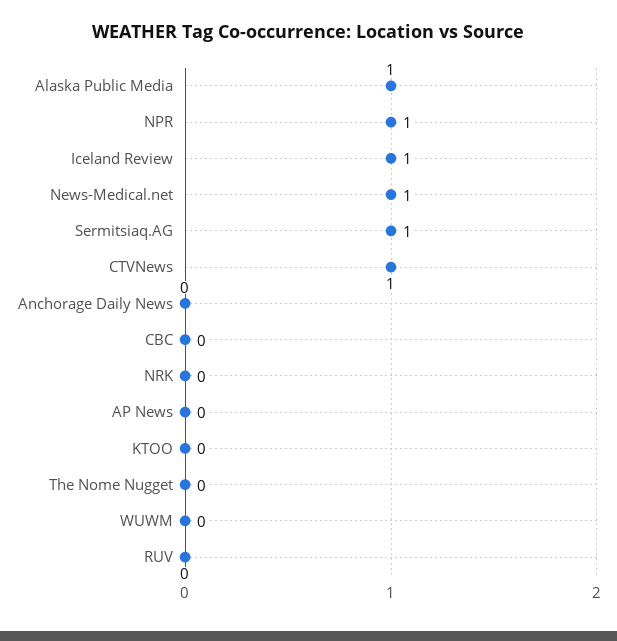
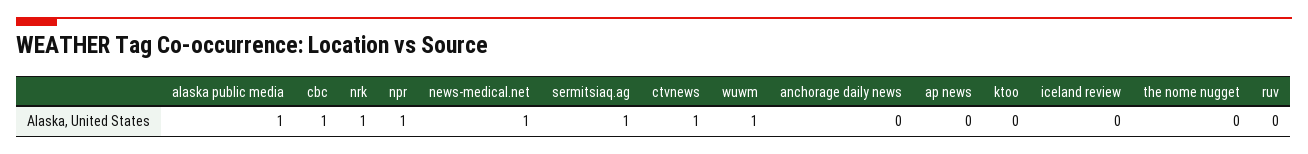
  {
    "Alaska Public Media": 1,
    "NPR": 1,
-   "Iceland Review": 1,
+   "Iceland Review": 0,
    "News-Medical.net": 1,
    "Sermitsiaq.AG": 1,
    "CTVNews": 1,
    "Anchorage Daily News": 0,
-   "CBC": 0,
+   "CBC": 1,
-   "NRK": 0,
+   "NRK": 1,
    "AP News": 0,
    "KTOO": 0,
    "The Nome Nugget": 0,
-   "WUWM": 0,
+   "WUWM": 1,
    "RUV": 0
  }

